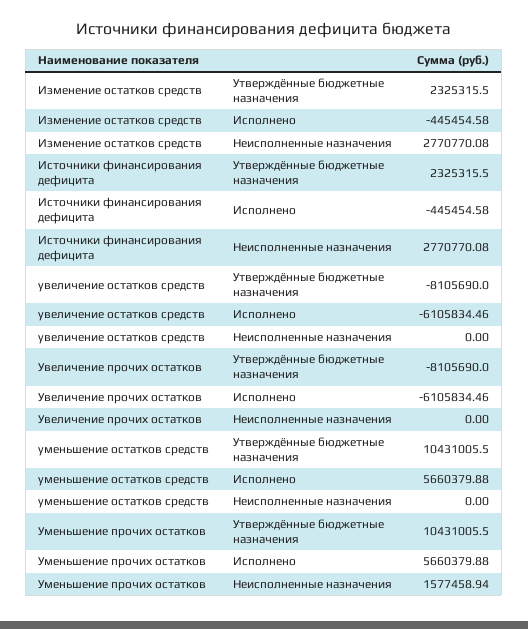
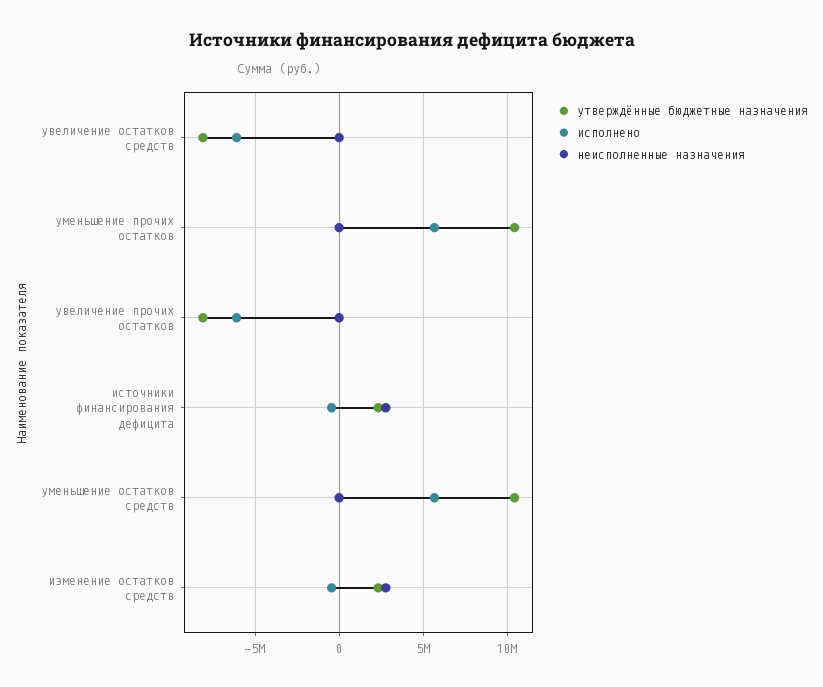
  {
    "Утверждённые бюджетные назначения": {
      "Изменение остатков средств": 2325315.5,
      "Источники финансирования дефицита": 2325315.5,
      "увеличение остатков средств": -8105690,
      "Увеличение прочих остатков": -8105690,
      "уменьшение остатков средств": 10431005.5,
      "Уменьшение прочих остатков": 10431005.5
    },
    "Исполнено": {
      "Изменение остатков средств": -445454.58,
      "Источники финансирования дефицита": -445454.58,
      "увеличение остатков средств": -6105834.46,
      "Увеличение прочих остатков": -6105834.46,
      "уменьшение остатков средств": 5660379.88,
      "Уменьшение прочих остатков": 5660379.88
    },
    "Неисполненные назначения": {
      "Изменение остатков средств": 2770770.08,
      "Источники финансирования дефицита": 2770770.08,
      "увеличение остатков средств": 0,
      "Увеличение прочих остатков": 0,
      "уменьшение остатков средств": 0,
-     "Уменьшение прочих остатков": 1577458.94
+     "Уменьшение прочих остатков": 0
    }
  }

